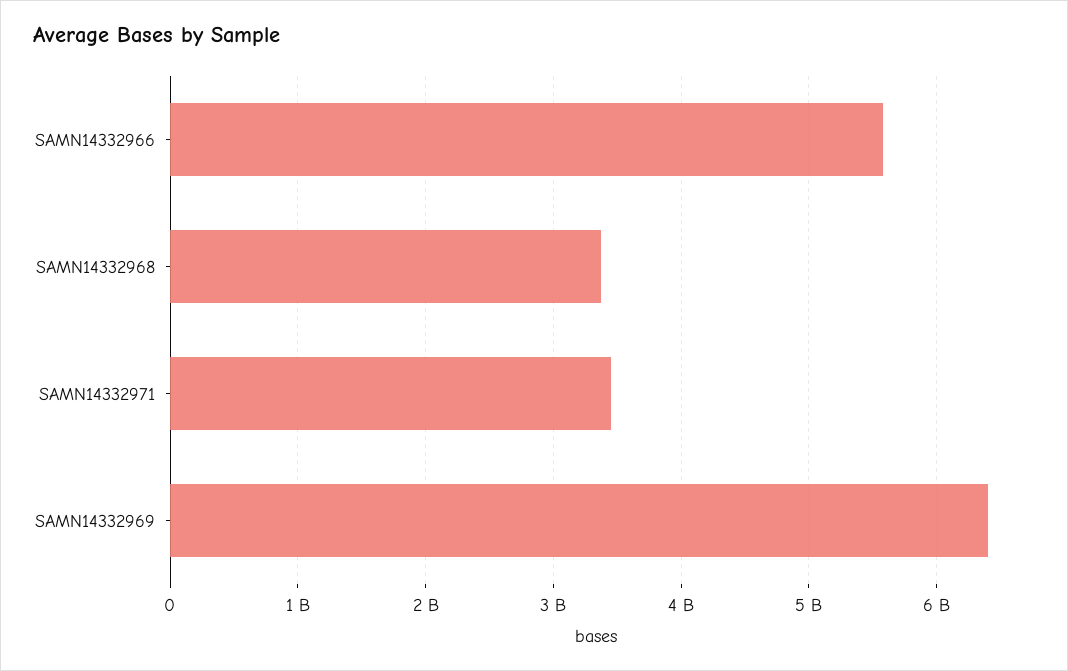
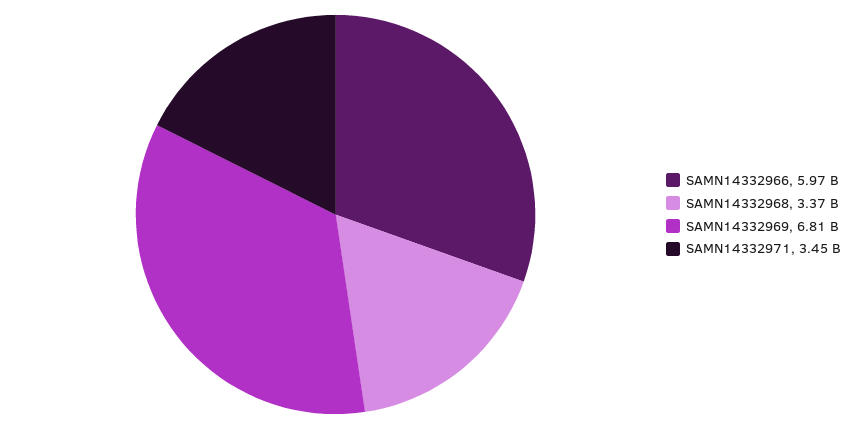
  {
-   "SAMN14332966": 5600000000,
+   "SAMN14332966": 5970000000,
    "SAMN14332968": 3370000000,
    "SAMN14332971": 3450000000,
-   "SAMN14332969": 6400000000
+   "SAMN14332969": 6810000000
  }

